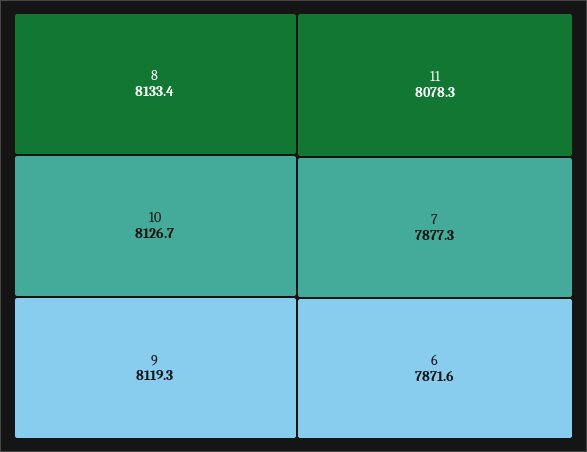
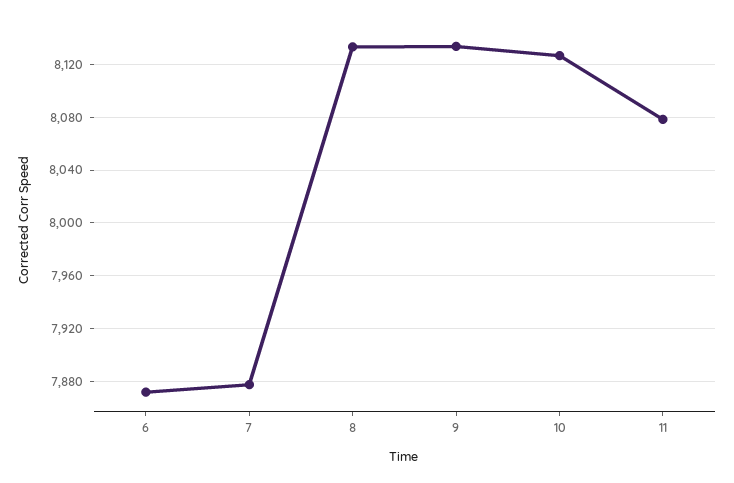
  {
    "8": 8133.4,
    "10": 8126.7,
-   "9": 8119.3,
+   "9": 8135,
    "11": 8078.3,
    "7": 7877.3,
    "6": 7871.6
  }

